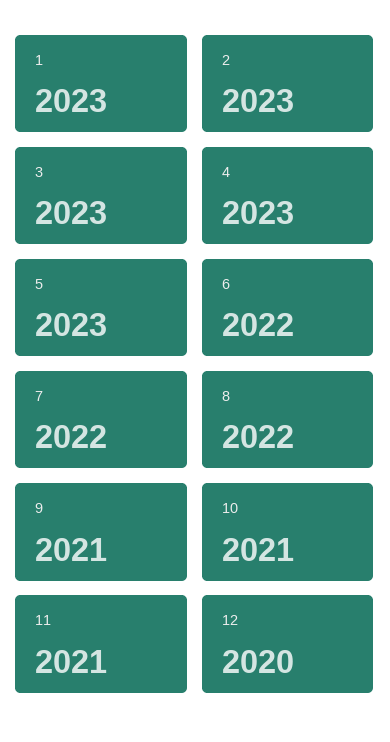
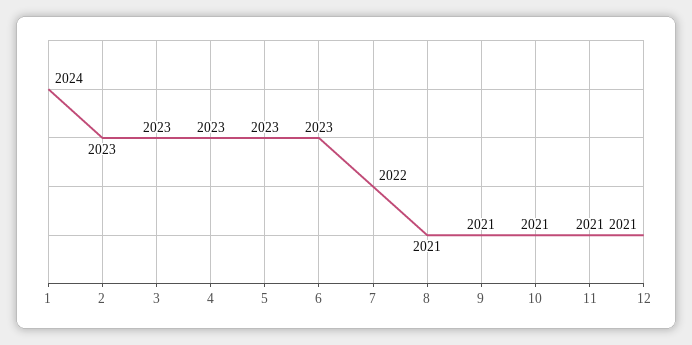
  {
-   "1": 2023,
+   "1": 2024,
    "2": 2023,
    "3": 2023,
    "4": 2023,
    "5": 2023,
-   "6": 2022,
+   "6": 2023,
    "7": 2022,
-   "8": 2022,
+   "8": 2021,
    "9": 2021,
    "10": 2021,
    "11": 2021,
-   "12": 2020
+   "12": 2021
  }

